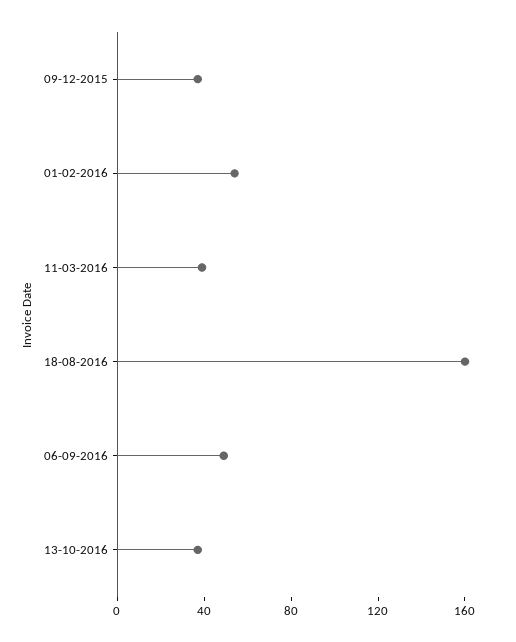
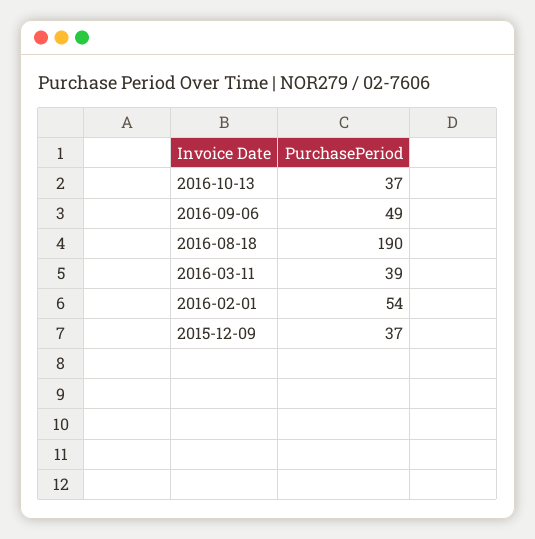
  {
    "09-12-2015": 37,
    "01-02-2016": 54,
    "11-03-2016": 39,
-   "18-08-2016": 160,
+   "18-08-2016": 190,
    "06-09-2016": 49,
    "13-10-2016": 37
  }

